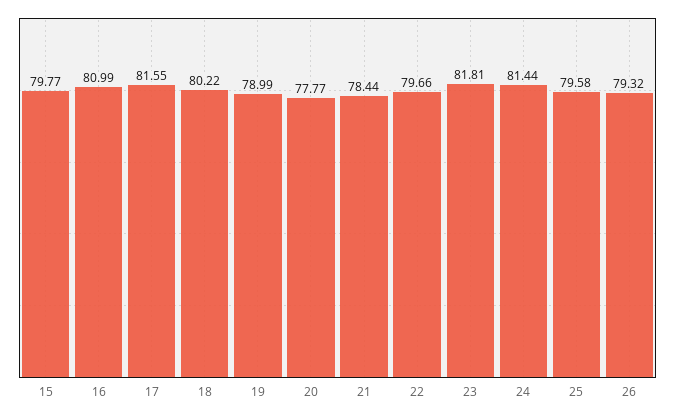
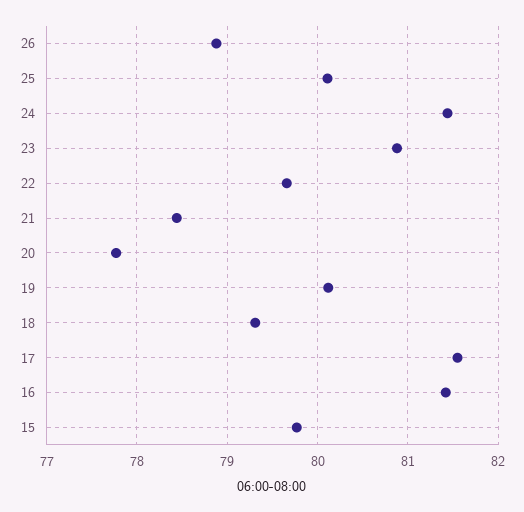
  {
    "15": 79.77,
-   "16": 80.99,
+   "16": 81.4,
    "17": 81.55,
-   "18": 80.22,
+   "18": 79.3,
-   "19": 78.99,
+   "19": 80.1,
    "20": 77.77,
    "21": 78.44,
    "22": 79.66,
-   "23": 81.81,
+   "23": 80.9,
    "24": 81.44,
-   "25": 79.58,
+   "25": 80.1,
-   "26": 79.32
+   "26": 78.9
  }

